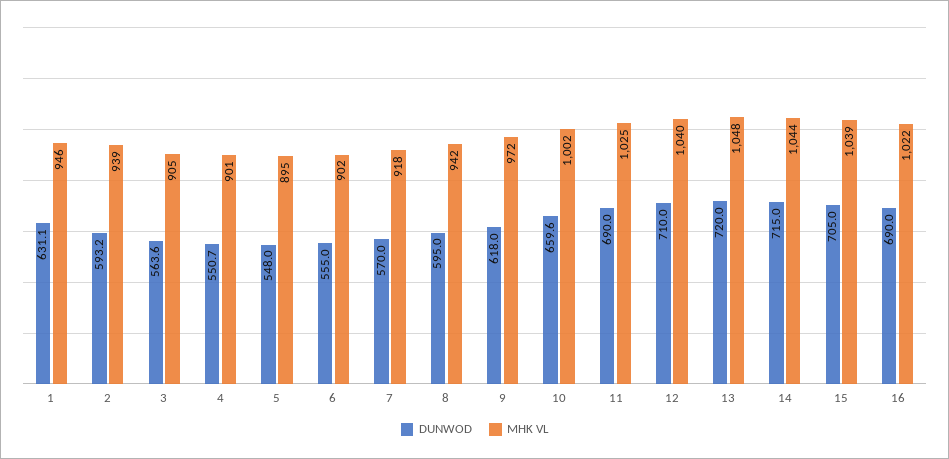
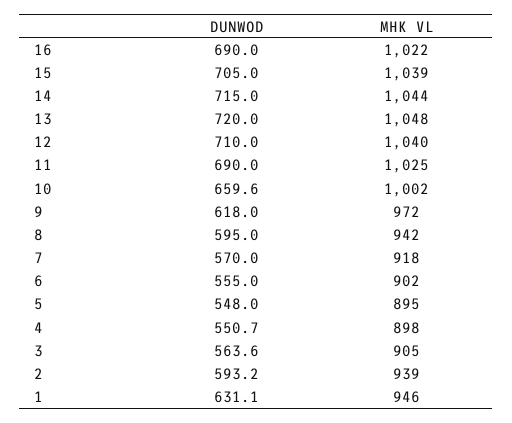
  {
    "DUNWOD": {
      "1": 631.1,
      "2": 593.2,
      "3": 563.6,
      "4": 550.7,
      "5": 548,
      "6": 555,
      "7": 570,
      "8": 595,
      "9": 618,
      "10": 659.6,
      "11": 690,
      "12": 710,
      "13": 720,
      "14": 715,
      "15": 705,
      "16": 690
    },
    "MHK VL": {
      "1": 946,
      "2": 939,
      "3": 905,
-     "4": 901,
+     "4": 898,
      "5": 895,
      "6": 902,
      "7": 918,
      "8": 942,
      "9": 972,
      "10": 1002,
      "11": 1025,
      "12": 1040,
      "13": 1048,
      "14": 1044,
      "15": 1039,
      "16": 1022
    }
  }

